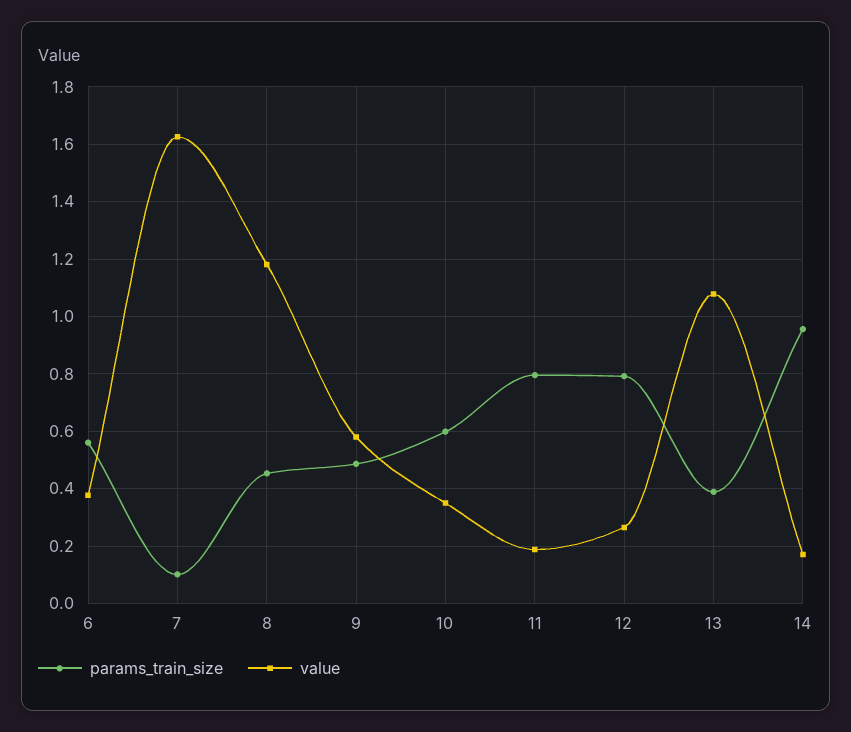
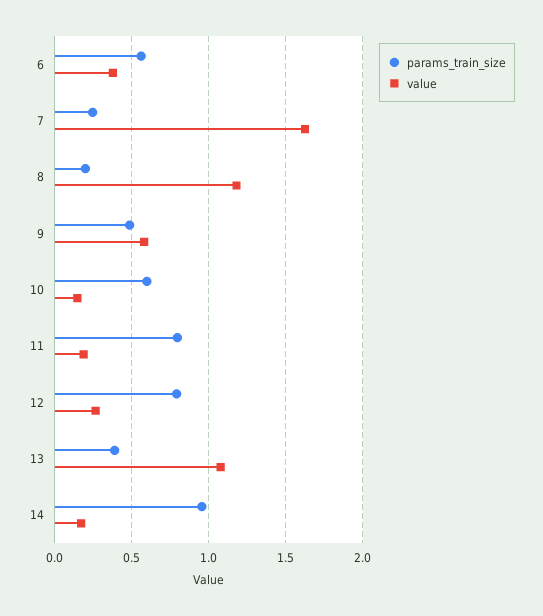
  {
    "params_train_size": {
      "6": 0.55,
-     "7": 0.1,
+     "7": 0.25,
-     "8": 0.45,
+     "8": 0.2,
      "9": 0.475,
      "10": 0.6,
      "11": 0.8,
      "12": 0.8,
      "13": 0.4,
      "14": 0.95
    },
    "value": {
      "6": 0.375,
      "7": 1.625,
      "8": 1.175,
      "9": 0.575,
-     "10": 0.35,
+     "10": 0.15,
      "11": 0.2,
      "12": 0.275,
      "13": 1.075,
      "14": 0.175
    }
  }

